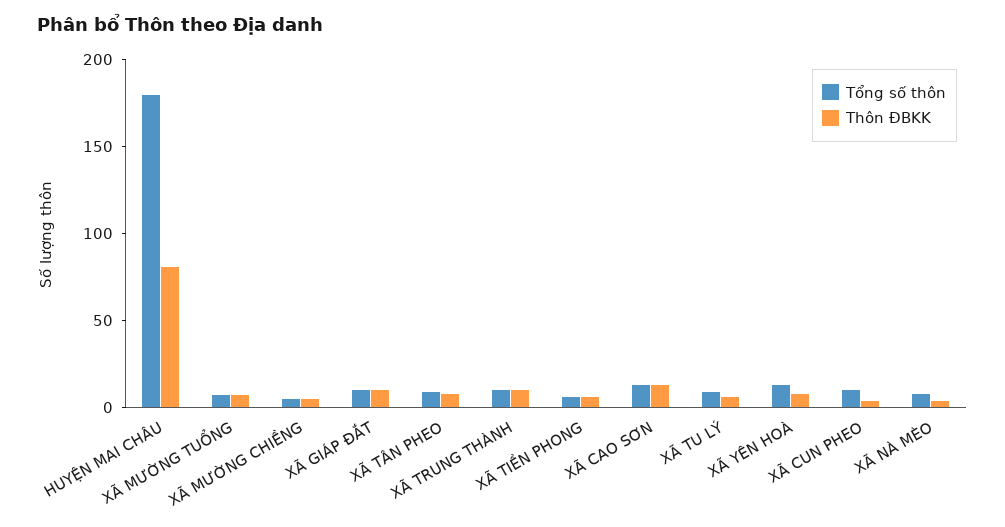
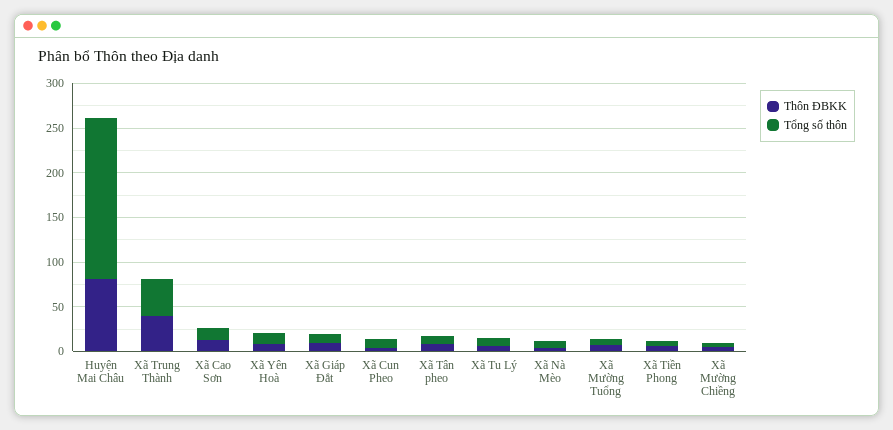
  {
    "Tổng số thôn": {
      "HUYỆN MAI CHÂU": 180,
      "XÃ MƯỜNG TUỔNG": 10,
      "XÃ MƯỜNG CHIỀNG": 10,
      "XÃ GIÁP ĐẮT": 10,
      "XÃ TÂN PHEO": 10,
-     "XÃ TRUNG THÀNH": 10,
+     "XÃ TRUNG THÀNH": 40,
      "XÃ TIỀN PHONG": 10,
      "XÃ CAO SƠN": 10,
      "XÃ TU LÝ": 10,
      "XÃ YÊN HOÀ": 10,
      "XÃ CUN PHEO": 10,
      "XÃ NÀ MÈO": 10
    },
    "Thôn ĐBKK": {
      "HUYỆN MAI CHÂU": 80,
      "XÃ MƯỜNG TUỔNG": 10,
      "XÃ MƯỜNG CHIỀNG": 10,
      "XÃ GIÁP ĐẮT": 10,
      "XÃ TÂN PHEO": 10,
-     "XÃ TRUNG THÀNH": 10,
+     "XÃ TRUNG THÀNH": 40,
      "XÃ TIỀN PHONG": 10,
      "XÃ CAO SƠN": 10,
      "XÃ TU LÝ": 10,
      "XÃ YÊN HOÀ": 10,
      "XÃ CUN PHEO": 0,
      "XÃ NÀ MÈO": 0
    }
  }

